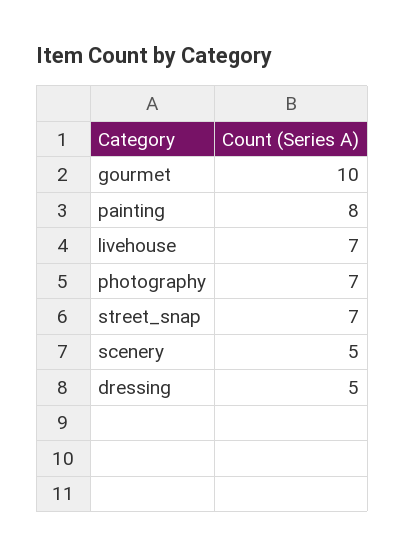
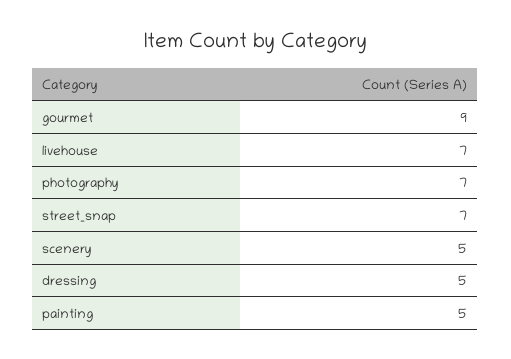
  {
-   "gourmet": 10,
+   "gourmet": 9,
-   "painting": 8,
+   "painting": 5,
    "livehouse": 7,
    "photography": 7,
    "street_snap": 7,
    "scenery": 5,
    "dressing": 5
  }

